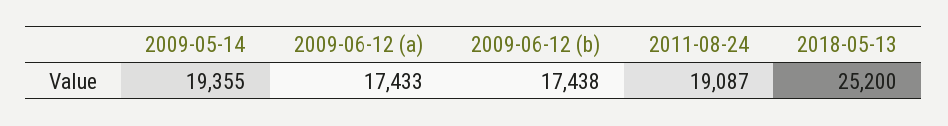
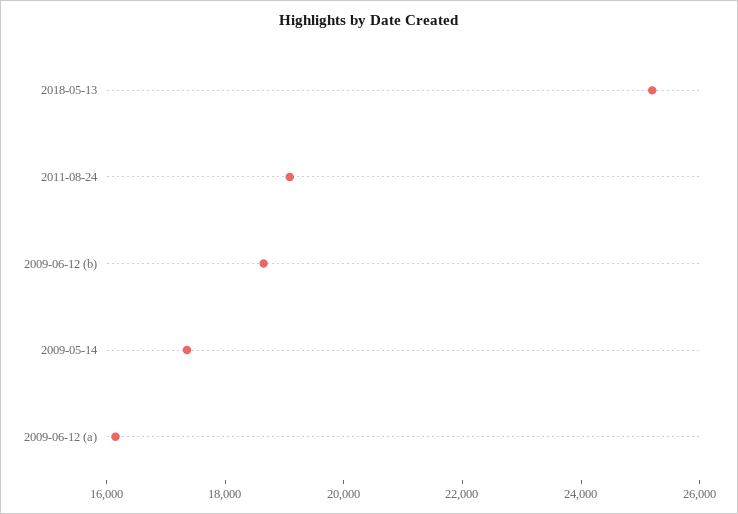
  {
-   "2009-05-14": 19355,
+   "2009-05-14": 17500,
-   "2009-06-12 (a)": 17433,
+   "2009-06-12 (a)": 16000,
-   "2009-06-12 (b)": 17438,
+   "2009-06-12 (b)": 18500,
    "2011-08-24": 19087,
    "2018-05-13": 25200
  }

